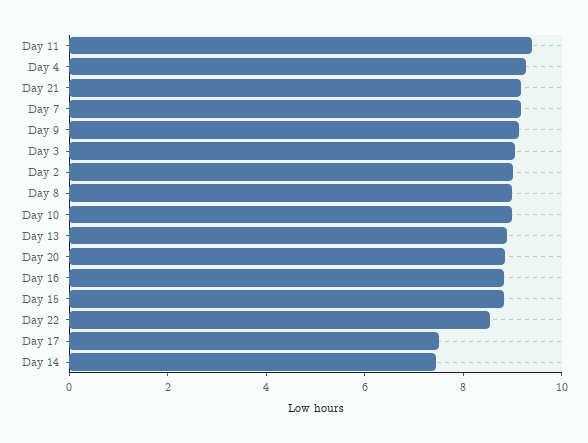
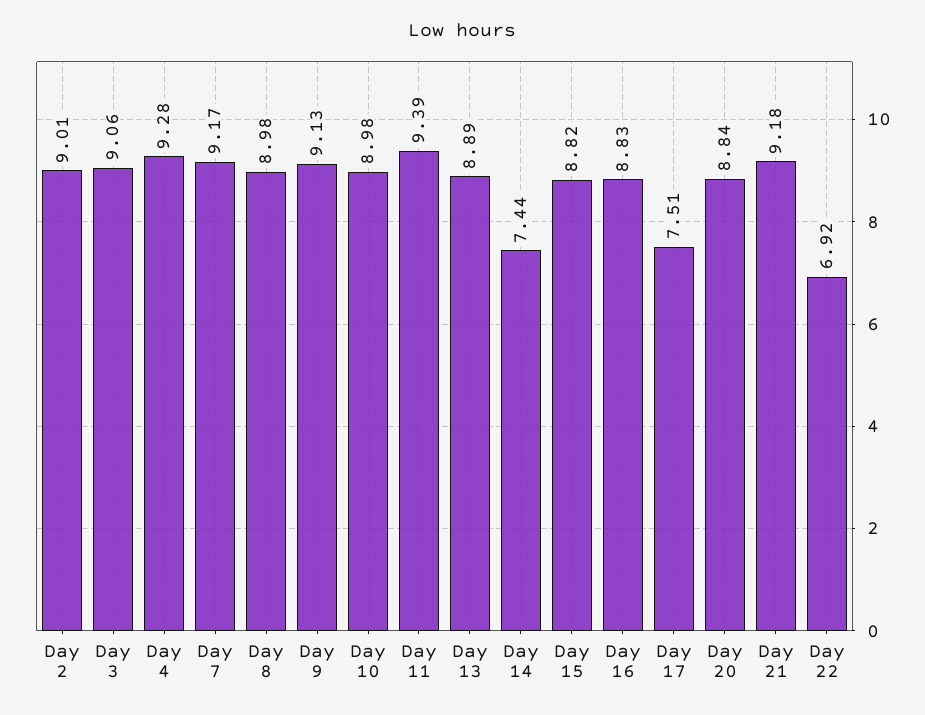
  {
    "Day 11": 9.39,
    "Day 4": 9.28,
    "Day 21": 9.18,
    "Day 7": 9.17,
    "Day 9": 9.13,
    "Day 3": 9.06,
    "Day 2": 9.01,
    "Day 8": 8.98,
    "Day 10": 8.98,
    "Day 13": 8.89,
    "Day 20": 8.84,
    "Day 16": 8.83,
    "Day 15": 8.82,
-   "Day 22": 8.5,
+   "Day 22": 6.92,
    "Day 17": 7.51,
    "Day 14": 7.44
  }

